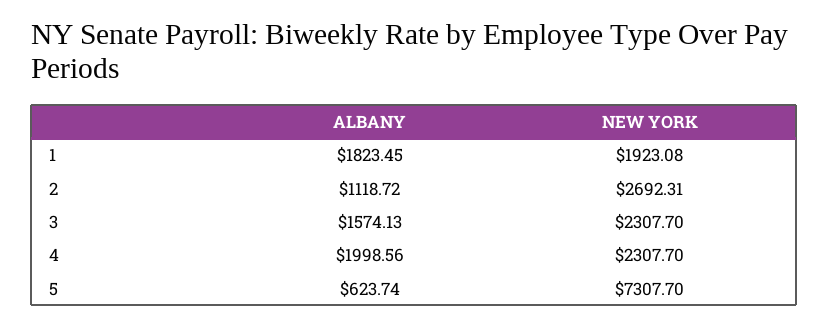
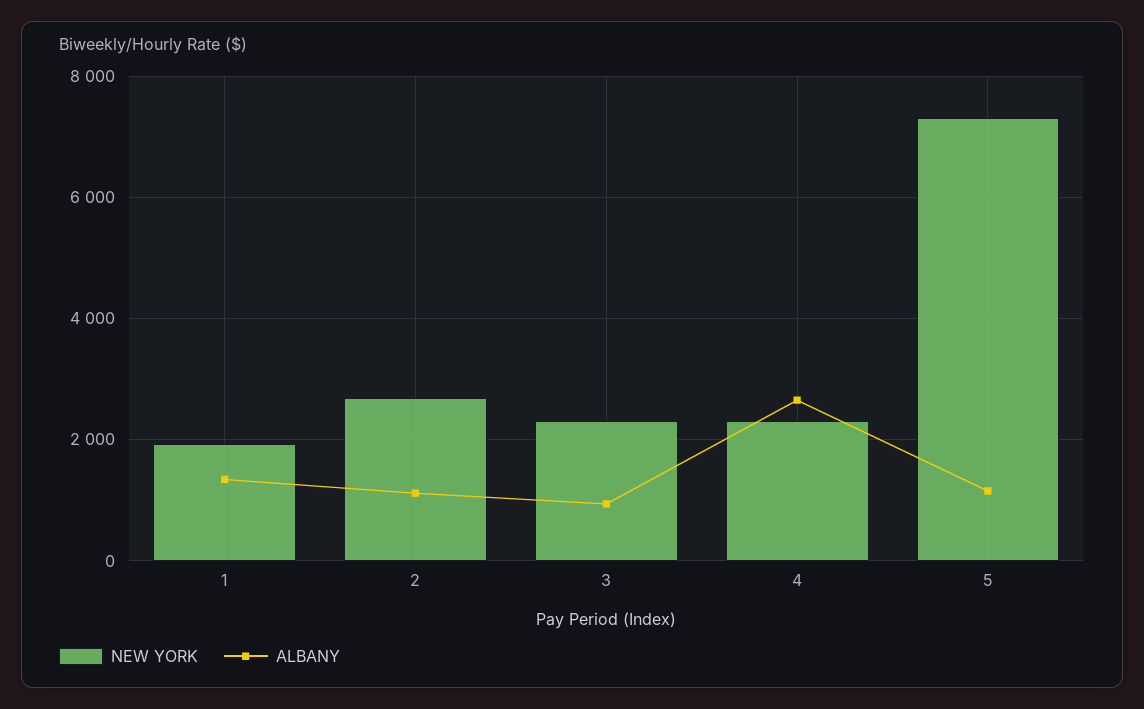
  {
    "ALBANY": {
-     "1": 1823.45,
+     "1": 1400,
      "2": 1118.72,
-     "3": 1574.13,
+     "3": 1000,
-     "4": 1998.56,
+     "4": 2600,
-     "5": 623.74
+     "5": 1200
    },
    "NEW YORK": {
      "1": 1923.08,
      "2": 2692.31,
      "3": 2307.7,
      "4": 2307.7,
      "5": 7307.7
    }
  }

